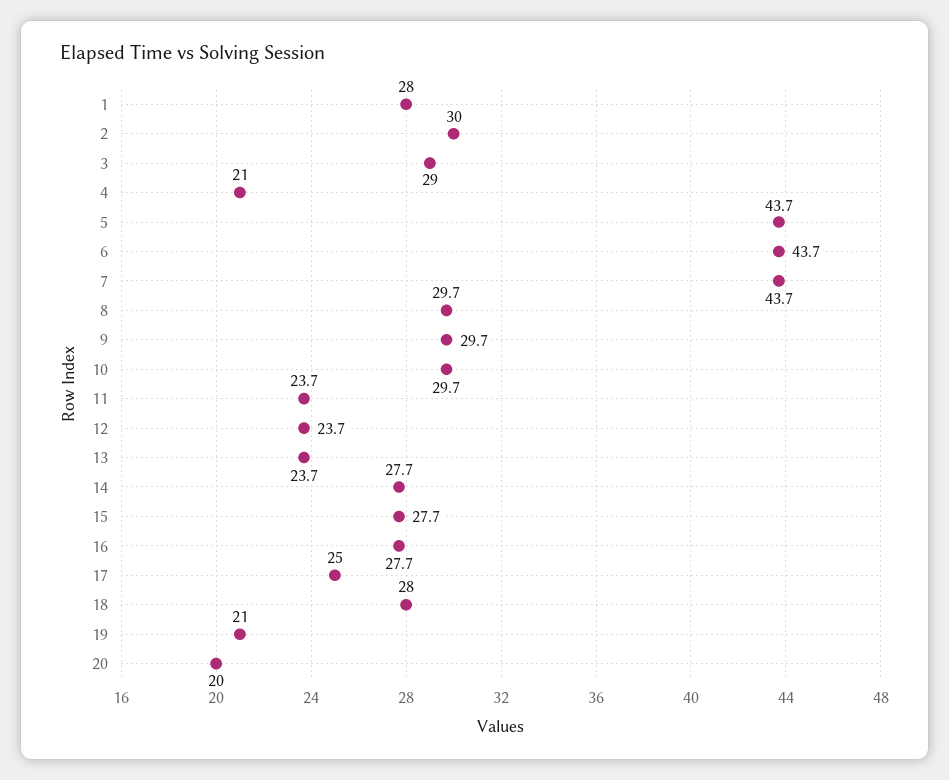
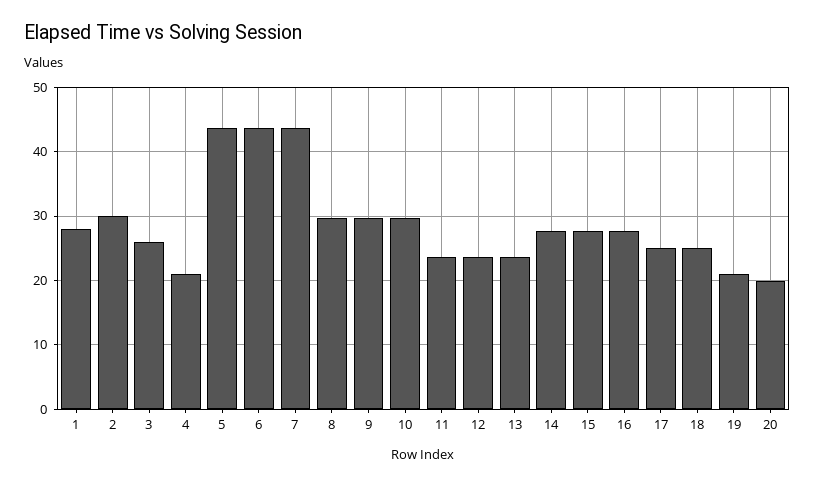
  {
    "1": 28,
    "2": 30,
-   "3": 29,
+   "3": 26,
    "4": 21,
    "5": 43.7,
    "6": 43.7,
    "7": 43.7,
    "8": 29.7,
    "9": 29.7,
    "10": 29.7,
    "11": 23.7,
    "12": 23.7,
    "13": 23.7,
    "14": 27.7,
    "15": 27.7,
    "16": 27.7,
    "17": 25,
-   "18": 28,
+   "18": 25,
    "19": 21,
    "20": 20
  }

